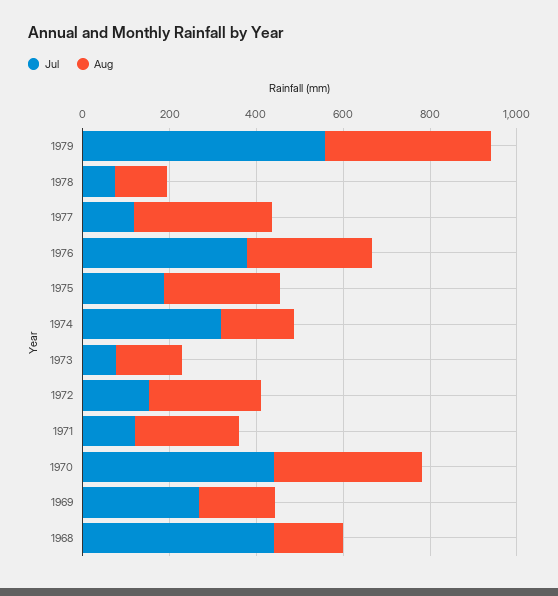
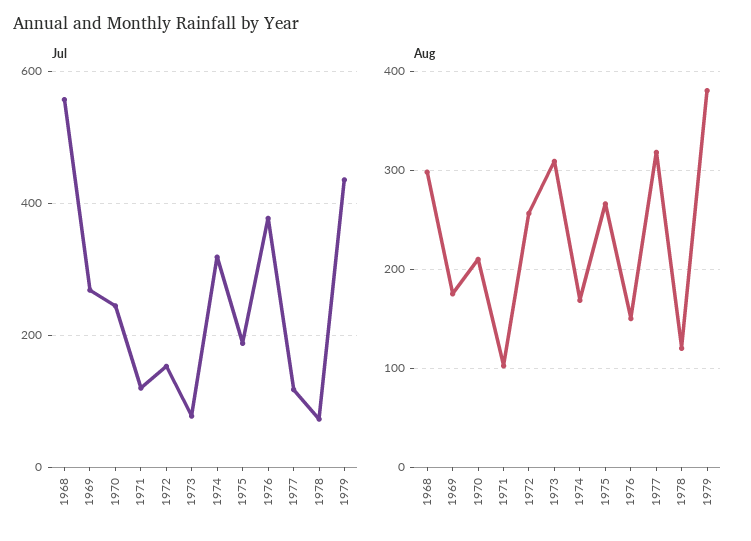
  {
    "Jul": {
-     "1979": 550,
+     "1979": 440,
      "1978": 80,
      "1977": 120,
      "1976": 380,
      "1975": 180,
      "1974": 320,
      "1973": 80,
      "1972": 160,
      "1971": 120,
-     "1970": 450,
+     "1970": 240,
      "1969": 260,
-     "1968": 450
+     "1968": 560
    },
    "Aug": {
      "1979": 380,
      "1978": 120,
      "1977": 320,
-     "1976": 300,
+     "1976": 150,
      "1975": 270,
      "1974": 170,
-     "1973": 150,
+     "1973": 310,
      "1972": 260,
-     "1971": 250,
+     "1971": 100,
-     "1970": 350,
+     "1970": 210,
      "1969": 180,
-     "1968": 150
+     "1968": 300
    }
  }

